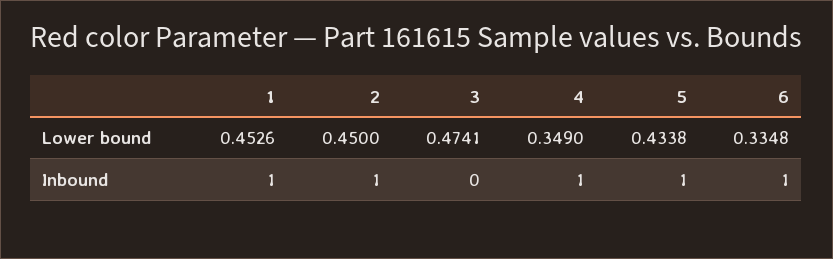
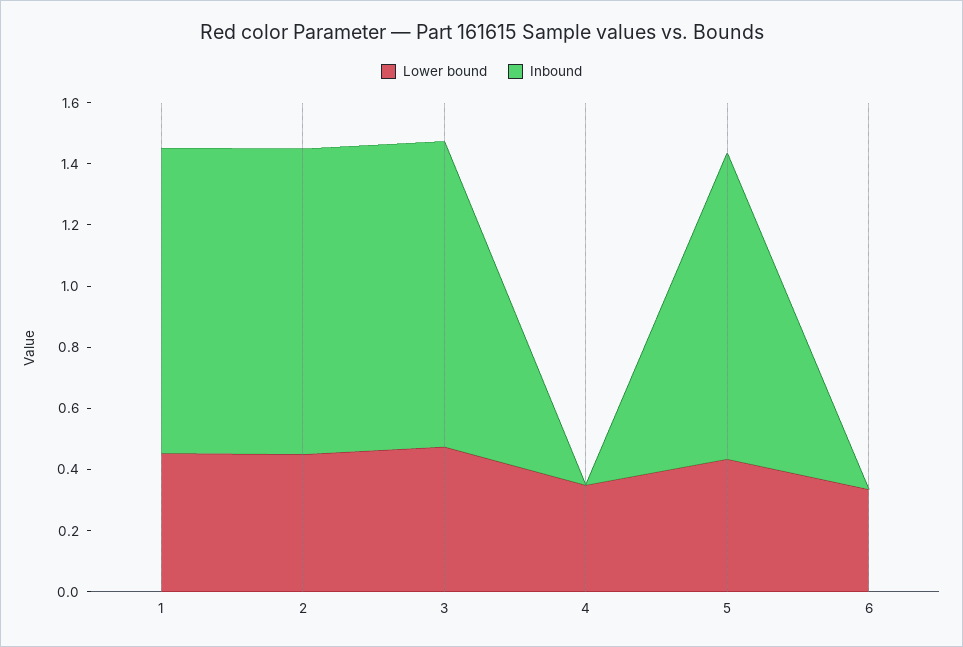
  {
    "Lower bound": {
      "1": 0.4526,
      "2": 0.45,
      "3": 0.4741,
      "4": 0.349,
      "5": 0.4338,
      "6": 0.3348
    },
    "Inbound": {
      "1": 1,
      "2": 1,
-     "3": 0,
+     "3": 1,
-     "4": 1,
+     "4": 0,
      "5": 1,
-     "6": 1
+     "6": 0
    }
  }

